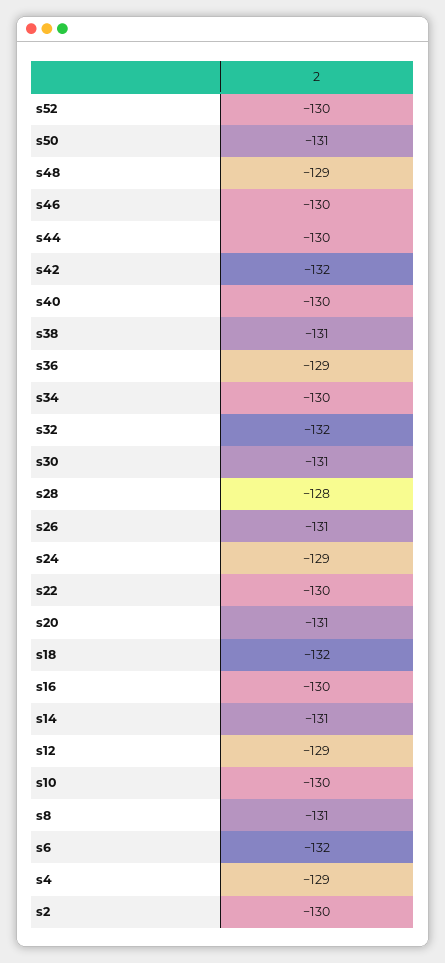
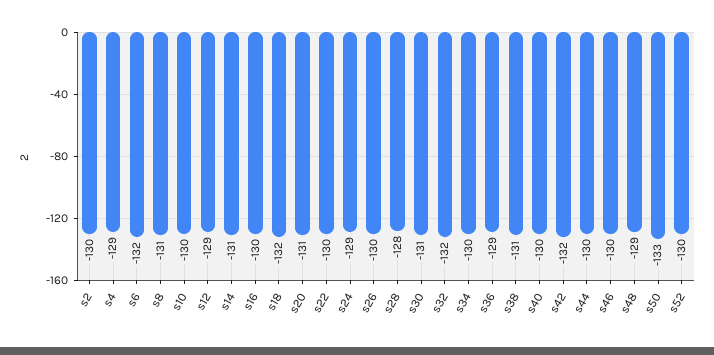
  {
    "s52": -130,
-   "s50": -131,
+   "s50": -133,
    "s48": -129,
    "s46": -130,
    "s44": -130,
    "s42": -132,
    "s40": -130,
    "s38": -131,
    "s36": -129,
    "s34": -130,
    "s32": -132,
    "s30": -131,
    "s28": -128,
-   "s26": -131,
+   "s26": -130,
    "s24": -129,
    "s22": -130,
    "s20": -131,
    "s18": -132,
    "s16": -130,
    "s14": -131,
    "s12": -129,
    "s10": -130,
    "s8": -131,
    "s6": -132,
    "s4": -129,
    "s2": -130
  }

